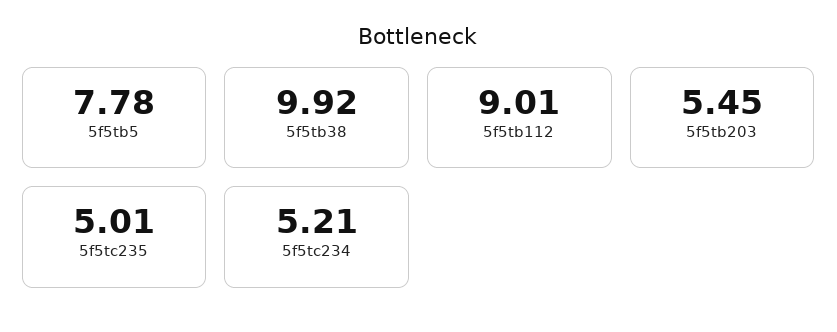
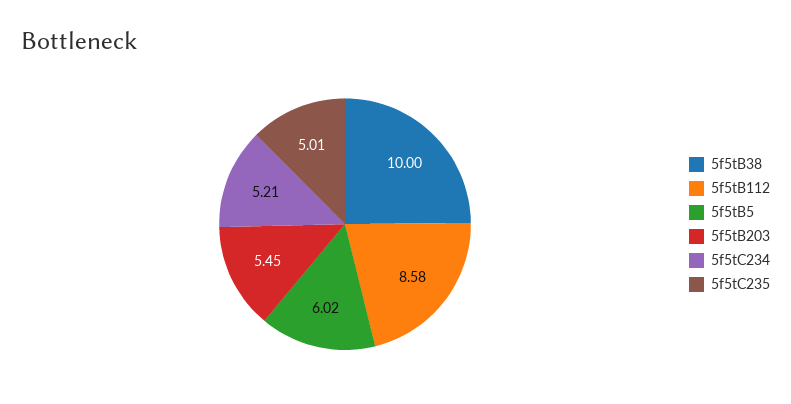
  {
-   "5f5tb5": 7.78,
+   "5f5tb5": 6.02,
-   "5f5tb38": 9.92,
+   "5f5tb38": 10,
-   "5f5tb112": 9.01,
+   "5f5tb112": 8.58,
    "5f5tb203": 5.45,
    "5f5tc235": 5.01,
    "5f5tc234": 5.21
  }

